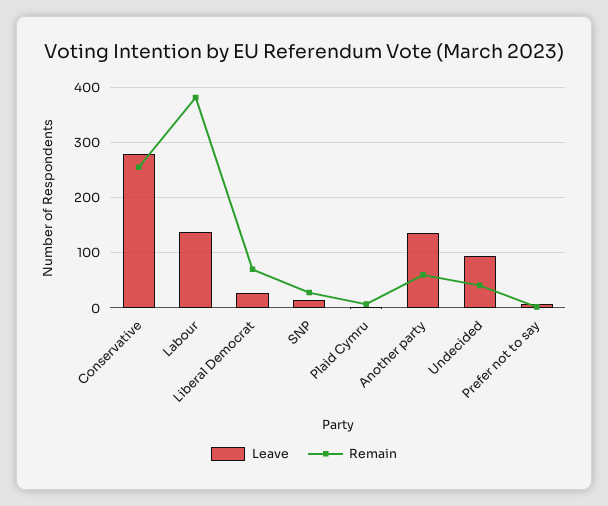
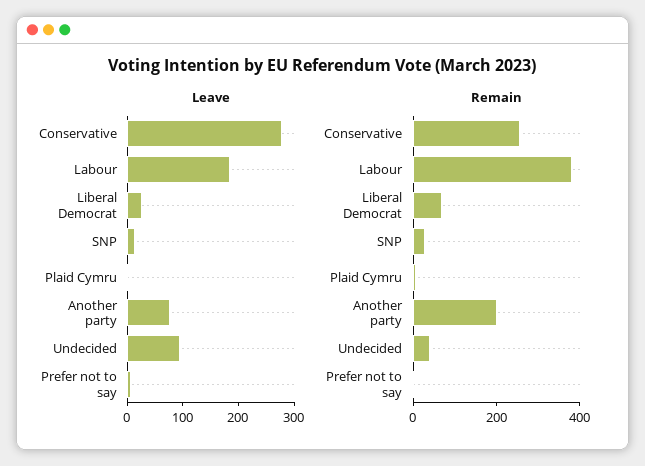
  {
    "Leave": {
      "Conservative": 280,
-     "Labour": 140,
+     "Labour": 180,
      "Liberal Democrat": 20,
      "SNP": 20,
      "Plaid Cymru": 0,
-     "Another party": 140,
+     "Another party": 80,
      "Undecided": 100,
      "Prefer not to say": 0
    },
    "Remain": {
      "Conservative": 260,
      "Labour": 380,
      "Liberal Democrat": 80,
      "SNP": 20,
      "Plaid Cymru": 0,
-     "Another party": 60,
+     "Another party": 200,
      "Undecided": 40,
      "Prefer not to say": 0
    }
  }

